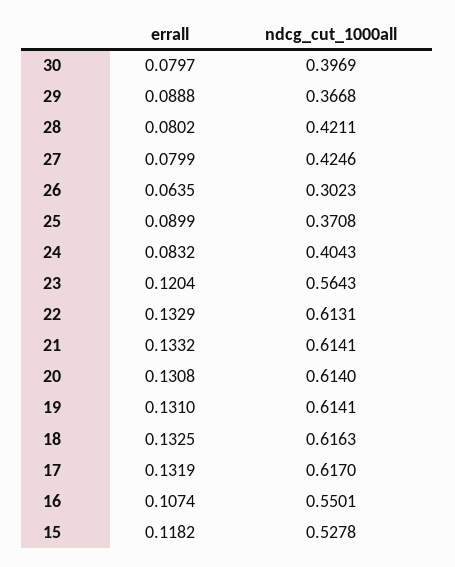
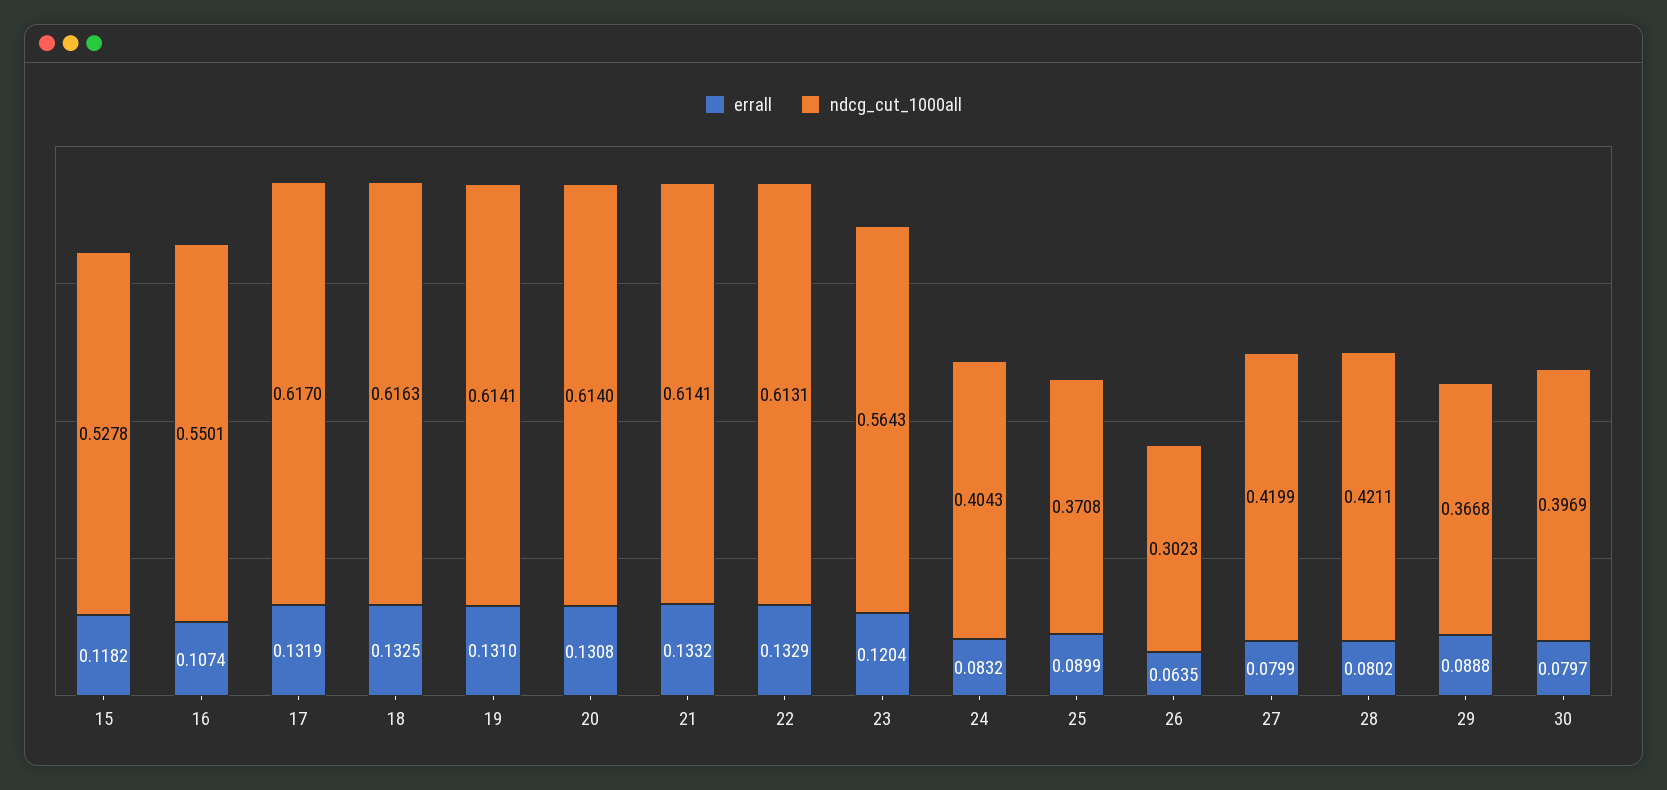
  {
    "errall": {
      "30": 0.0797,
      "29": 0.0888,
      "28": 0.0802,
      "27": 0.0799,
      "26": 0.0635,
      "25": 0.0899,
      "24": 0.0832,
      "23": 0.1204,
      "22": 0.1329,
      "21": 0.1332,
      "20": 0.1308,
      "19": 0.131,
      "18": 0.1325,
      "17": 0.1319,
      "16": 0.1074,
      "15": 0.1182
    },
    "ndcg_cut_1000all": {
      "30": 0.3969,
      "29": 0.3668,
      "28": 0.4211,
-     "27": 0.4246,
+     "27": 0.4199,
      "26": 0.3023,
      "25": 0.3708,
      "24": 0.4043,
      "23": 0.5643,
      "22": 0.6131,
      "21": 0.6141,
      "20": 0.614,
      "19": 0.6141,
      "18": 0.6163,
      "17": 0.617,
      "16": 0.5501,
      "15": 0.5278
    }
  }

